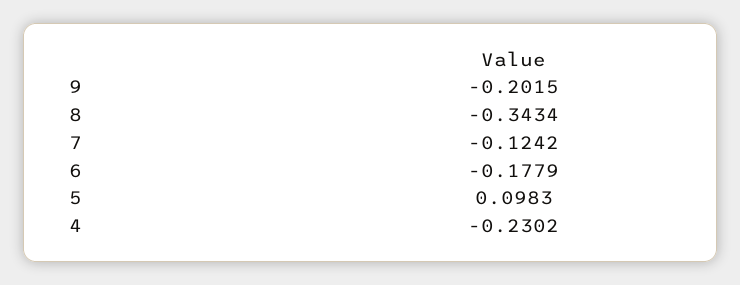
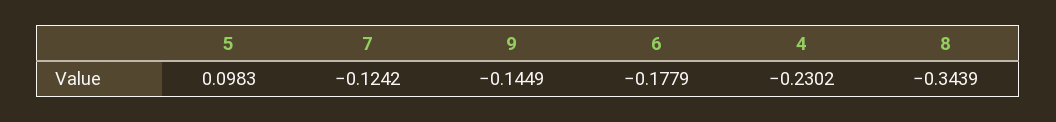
  {
-   "9": -0.2015,
+   "9": -0.1449,
-   "8": -0.3434,
+   "8": -0.3439,
    "7": -0.1242,
    "6": -0.1779,
    "5": 0.0983,
    "4": -0.2302
  }

